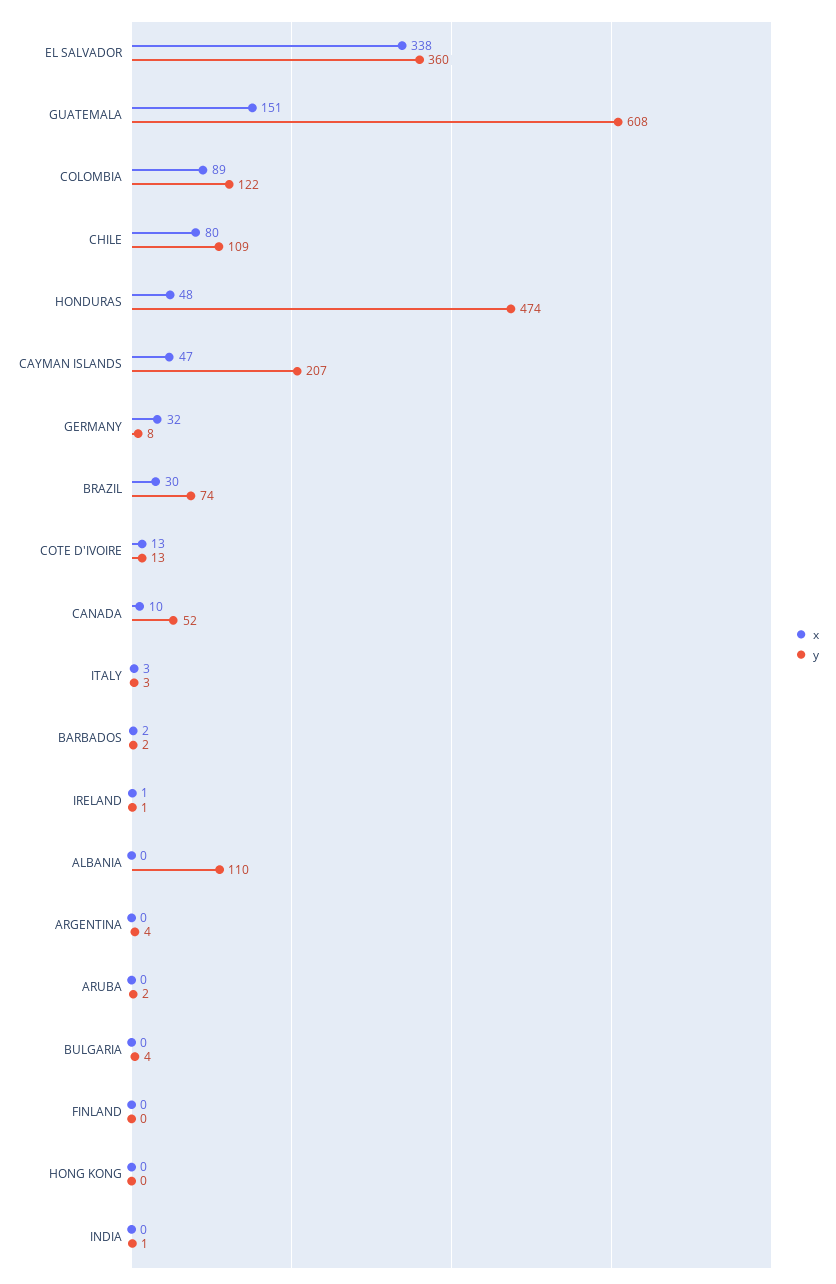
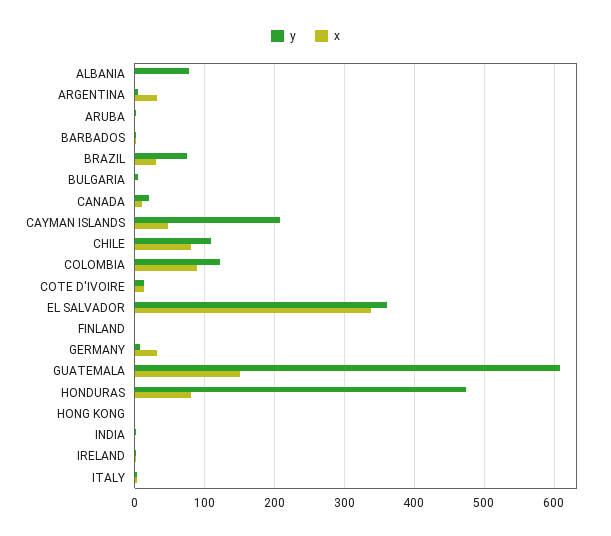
  {
    "x": {
      "EL SALVADOR": 338,
      "GUATEMALA": 151,
      "COLOMBIA": 89,
      "CHILE": 80,
-     "HONDURAS": 48,
+     "HONDURAS": 80,
      "CAYMAN ISLANDS": 47,
      "GERMANY": 32,
      "BRAZIL": 30,
      "COTE D'IVOIRE": 13,
      "CANADA": 10,
      "ITALY": 3,
      "BARBADOS": 2,
      "IRELAND": 1,
      "ALBANIA": 0,
-     "ARGENTINA": 0,
+     "ARGENTINA": 30,
      "ARUBA": 0,
      "BULGARIA": 0,
      "FINLAND": 0,
      "HONG KONG": 0,
      "INDIA": 0
    },
    "y": {
      "EL SALVADOR": 360,
      "GUATEMALA": 608,
      "COLOMBIA": 122,
      "CHILE": 109,
      "HONDURAS": 474,
      "CAYMAN ISLANDS": 207,
      "GERMANY": 8,
      "BRAZIL": 74,
      "COTE D'IVOIRE": 13,
-     "CANADA": 52,
+     "CANADA": 20,
      "ITALY": 3,
      "BARBADOS": 2,
      "IRELAND": 1,
-     "ALBANIA": 110,
+     "ALBANIA": 80,
      "ARGENTINA": 4,
      "ARUBA": 2,
      "BULGARIA": 4,
      "FINLAND": 0,
      "HONG KONG": 0,
      "INDIA": 1
    }
  }

